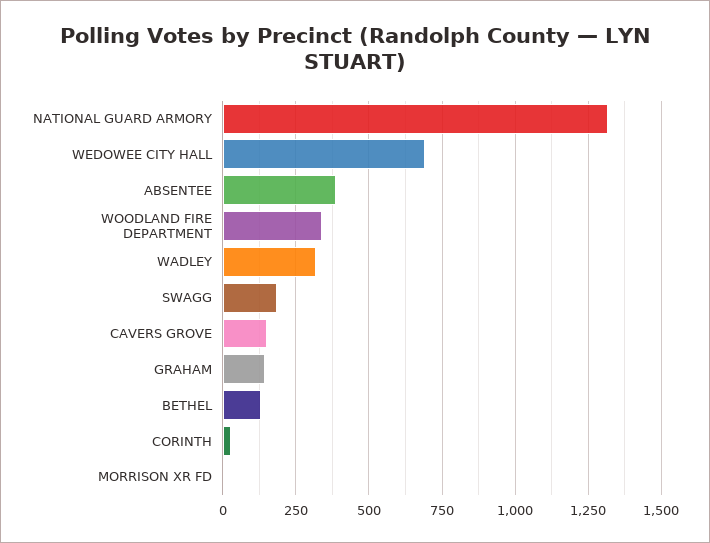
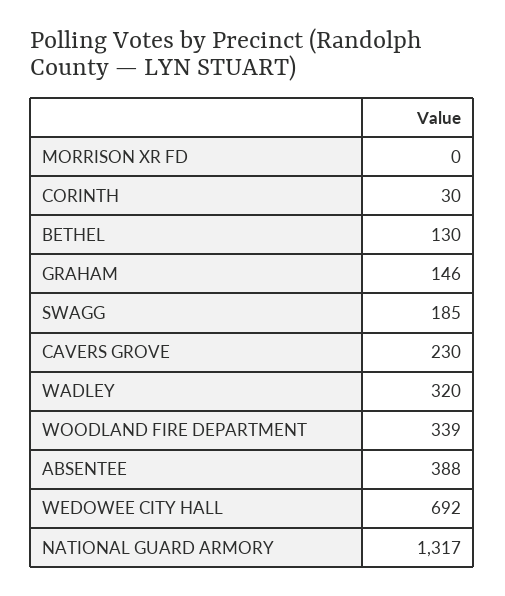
  {
    "NATIONAL GUARD ARMORY": 1317,
    "WEDOWEE CITY HALL": 692,
    "ABSENTEE": 388,
    "WOODLAND FIRE DEPARTMENT": 339,
    "WADLEY": 320,
    "SWAGG": 185,
-   "CAVERS GROVE": 150,
+   "CAVERS GROVE": 230,
    "GRAHAM": 146,
    "BETHEL": 130,
    "CORINTH": 30,
    "MORRISON XR FD": 0
  }

